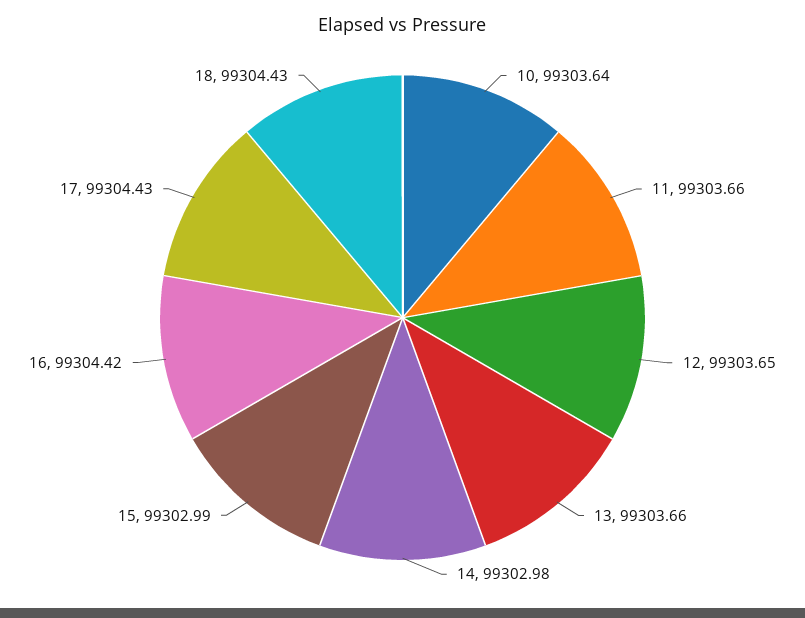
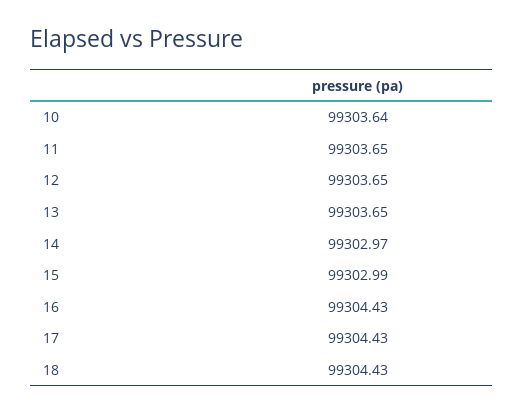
  {
    "10": 99303.64,
-   "11": 99303.66,
+   "11": 99303.65,
    "12": 99303.65,
-   "13": 99303.66,
+   "13": 99303.65,
-   "14": 99302.98,
+   "14": 99302.97,
    "15": 99302.99,
-   "16": 99304.42,
+   "16": 99304.43,
    "17": 99304.43,
    "18": 99304.43
  }

